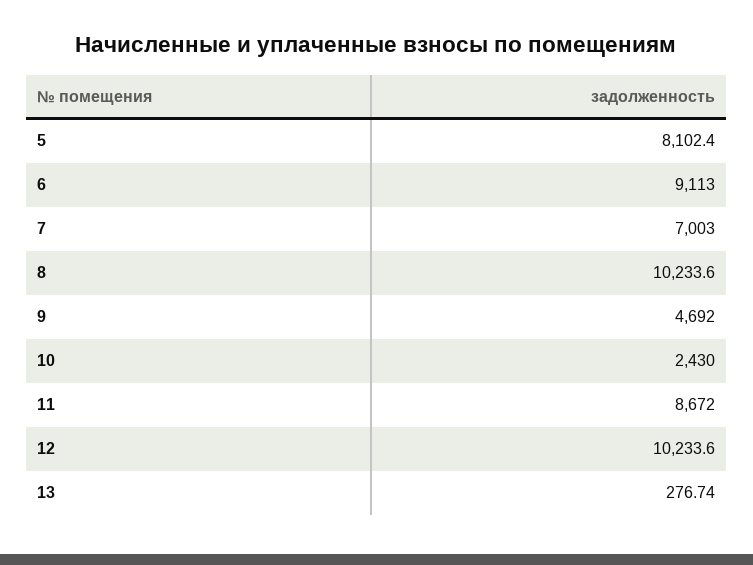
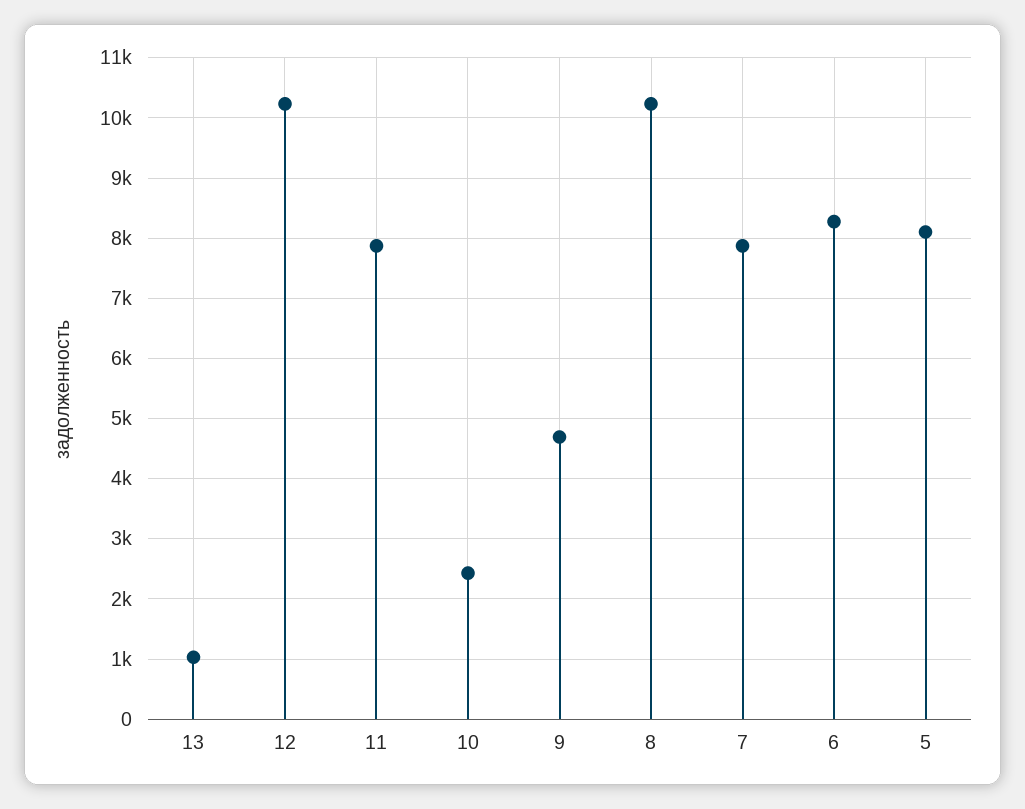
  {
    "5": 8102.4,
-   "6": 9113,
+   "6": 8300,
-   "7": 7003,
+   "7": 7900,
    "8": 10233.6,
    "9": 4692,
    "10": 2430,
-   "11": 8672,
+   "11": 7900,
    "12": 10233.6,
-   "13": 276.74
+   "13": 1000
  }

